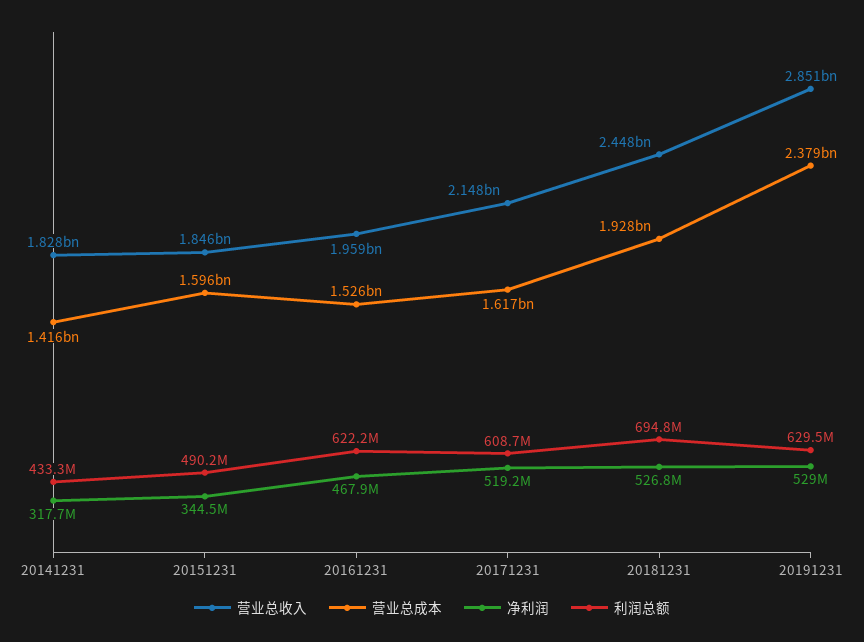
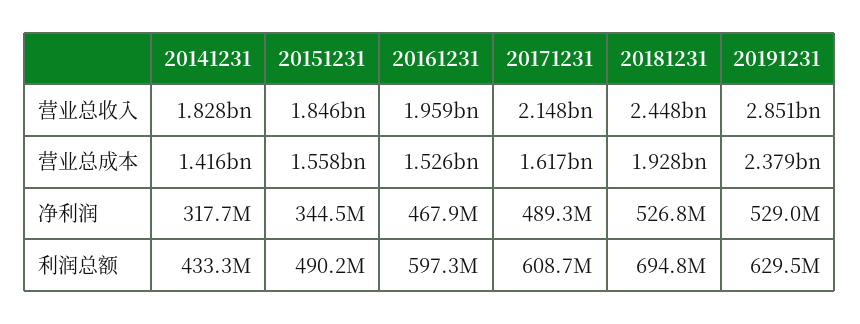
  {
    "营业总收入": {
      "20141231": 1828000000,
      "20151231": 1846000000,
      "20161231": 1959000000,
      "20171231": 2148000000,
      "20181231": 2448000000,
      "20191231": 2851000000
    },
    "营业总成本": {
      "20141231": 1416000000,
-     "20151231": 1596000000,
+     "20151231": 1558000000,
      "20161231": 1526000000,
      "20171231": 1617000000,
      "20181231": 1928000000,
      "20191231": 2379000000
    },
    "净利润": {
      "20141231": 317700000,
      "20151231": 344500000,
      "20161231": 467900000,
-     "20171231": 519200000,
+     "20171231": 489300000,
      "20181231": 526800000,
      "20191231": 529000000
    },
    "利润总额": {
      "20141231": 433300000,
      "20151231": 490200000,
-     "20161231": 622200000,
+     "20161231": 597300000,
      "20171231": 608700000,
      "20181231": 694800000,
      "20191231": 629500000
    }
  }

